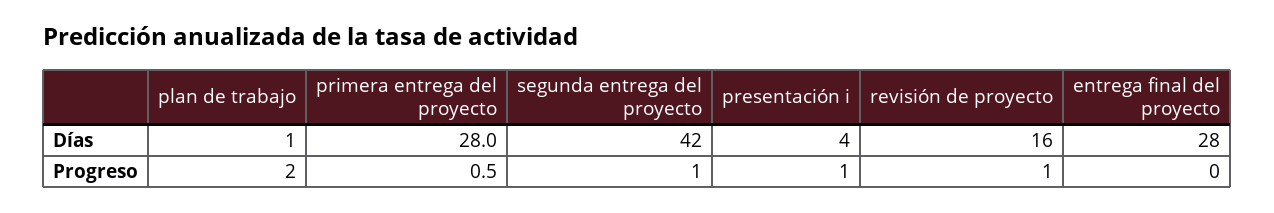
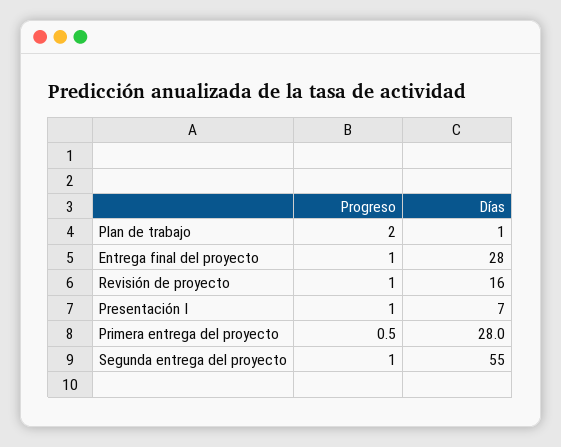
  {
    "plan de trabajo": {
      "Días": 1,
      "Progreso": 2
    },
    "primera entrega del proyecto": {
      "Días": 28,
      "Progreso": 0.5
    },
    "segunda entrega del proyecto": {
-     "Días": 42,
+     "Días": 55,
      "Progreso": 1
    },
    "presentación i": {
-     "Días": 4,
+     "Días": 7,
      "Progreso": 1
    },
    "revisión de proyecto": {
      "Días": 16,
      "Progreso": 1
    },
    "entrega final del proyecto": {
      "Días": 28,
-     "Progreso": 0
+     "Progreso": 1
    }
  }

